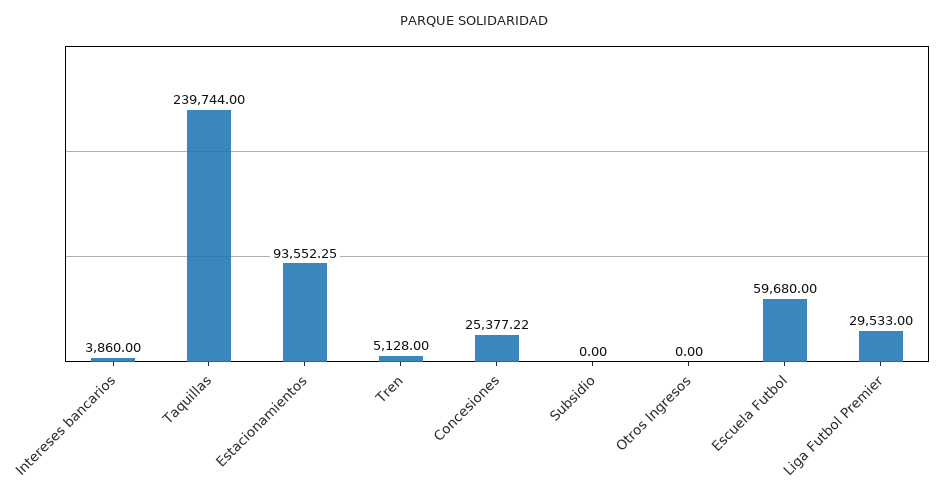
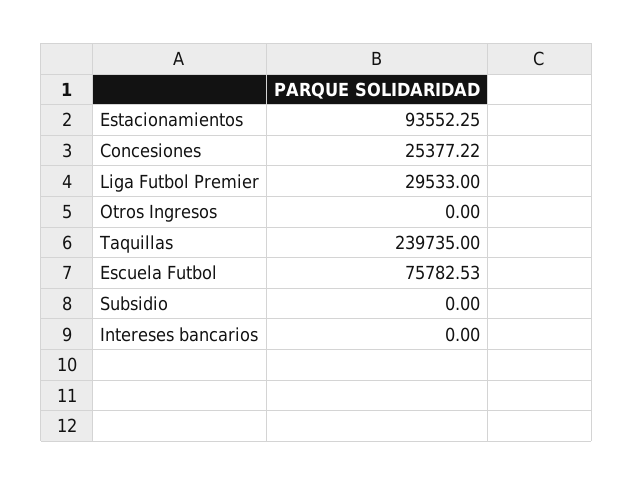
  {
-   "Intereses bancarios": 3860,
+   "Intereses bancarios": 0,
-   "Taquillas": 239744,
+   "Taquillas": 239735,
    "Estacionamientos": 93552.25,
-   "Tren": 5128,
    "Concesiones": 25377.22,
    "Subsidio": 0,
    "Otros Ingresos": 0,
-   "Escuela Futbol": 59680,
+   "Escuela Futbol": 75782.53,
    "Liga Futbol Premier": 29533
  }

